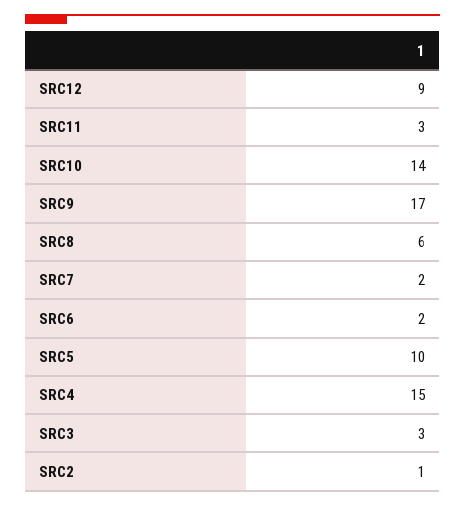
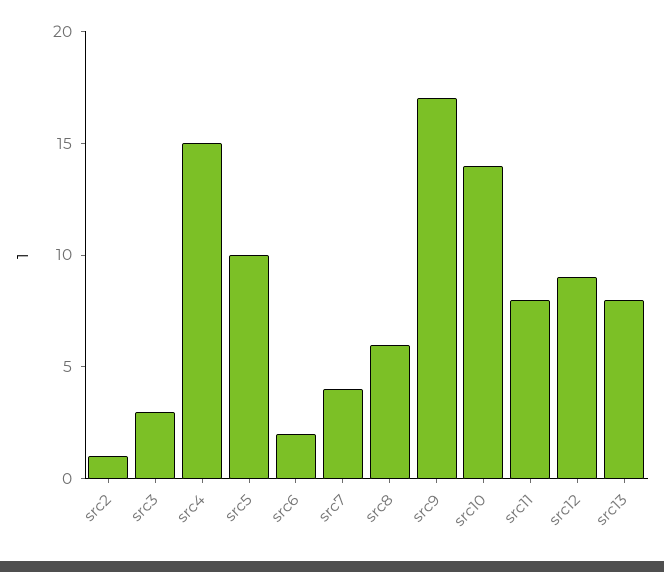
  {
    "SRC12": 9,
-   "SRC11": 3,
+   "SRC11": 8,
    "SRC10": 14,
    "SRC9": 17,
    "SRC8": 6,
-   "SRC7": 2,
+   "SRC7": 4,
    "SRC6": 2,
    "SRC5": 10,
    "SRC4": 15,
    "SRC3": 3,
-   "SRC2": 1
+   "SRC2": 1,
+   "src13": 8
  }

